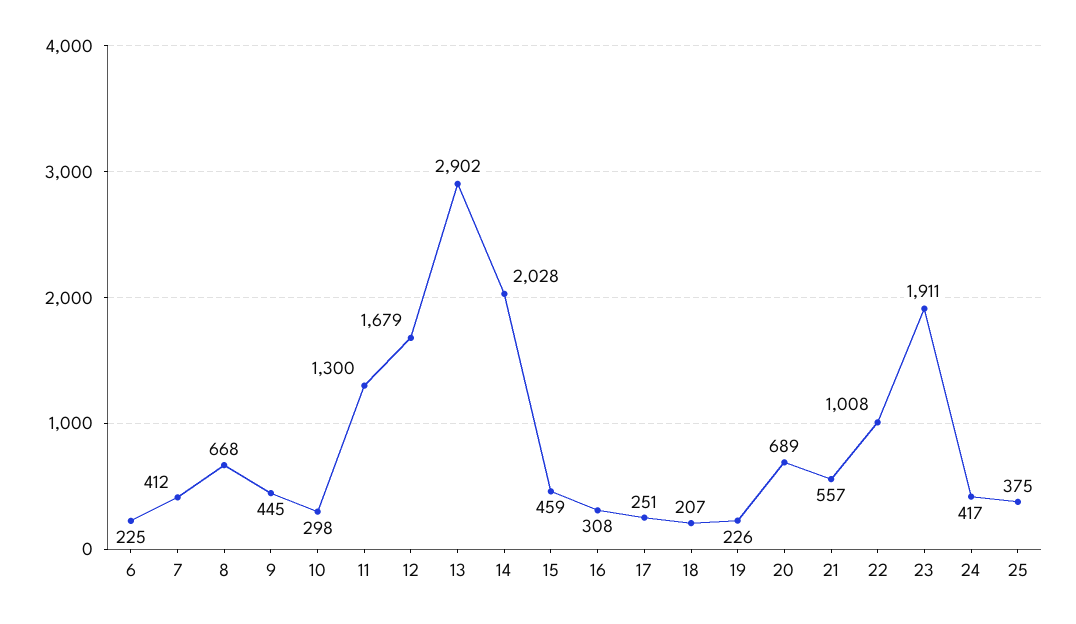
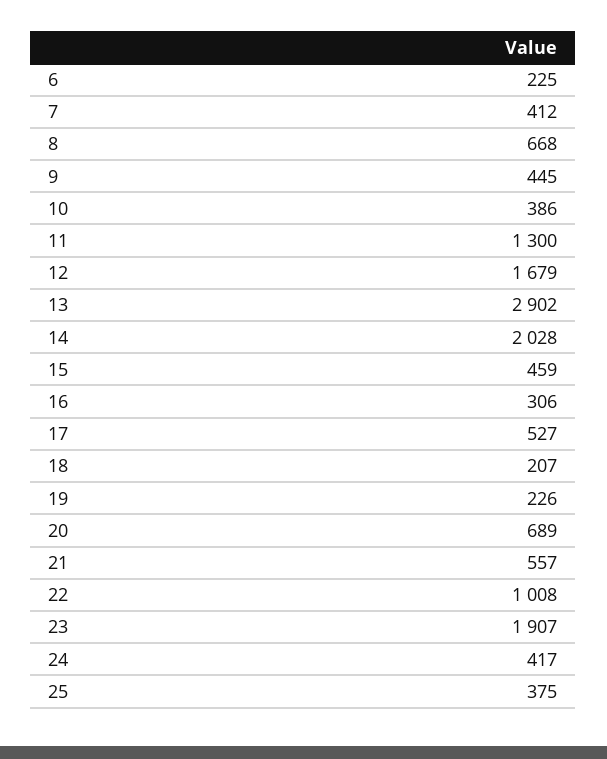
  {
    "6": 225,
    "7": 412,
    "8": 668,
    "9": 445,
-   "10": 298,
+   "10": 386,
    "11": 1300,
    "12": 1679,
    "13": 2902,
    "14": 2028,
    "15": 459,
-   "16": 308,
+   "16": 306,
-   "17": 251,
+   "17": 527,
    "18": 207,
    "19": 226,
    "20": 689,
    "21": 557,
    "22": 1008,
-   "23": 1911,
+   "23": 1907,
    "24": 417,
    "25": 375
  }

